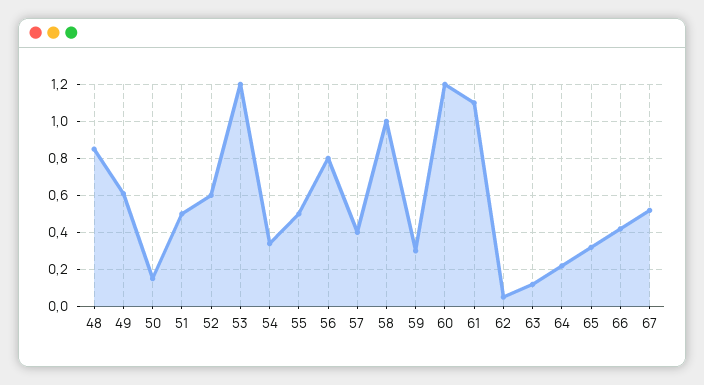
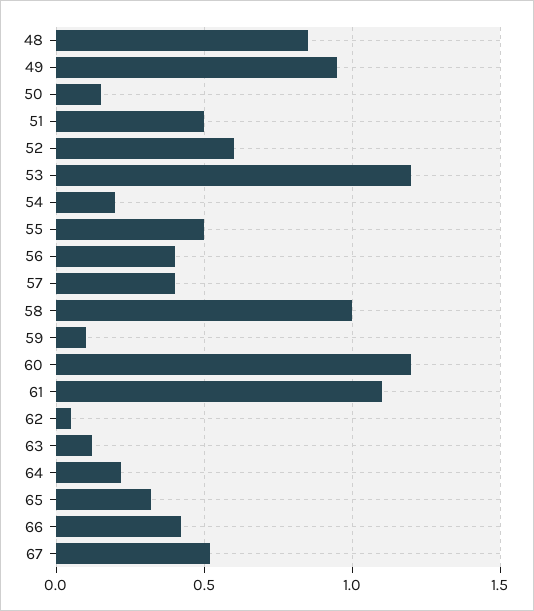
  {
    "48": 0.85,
-   "49": 0.6,
+   "49": 0.95,
    "50": 0.15,
    "51": 0.5,
    "52": 0.6,
    "53": 1.2,
-   "54": 0.35,
+   "54": 0.2,
    "55": 0.5,
-   "56": 0.8,
+   "56": 0.4,
    "57": 0.4,
    "58": 1,
-   "59": 0.3,
+   "59": 0.1,
    "60": 1.2,
    "61": 1.1,
    "62": 0.05,
    "63": 0.1,
    "64": 0.2,
    "65": 0.3,
    "66": 0.4,
    "67": 0.5
  }

